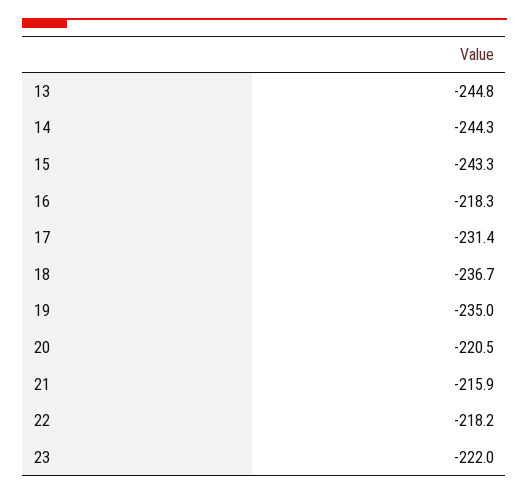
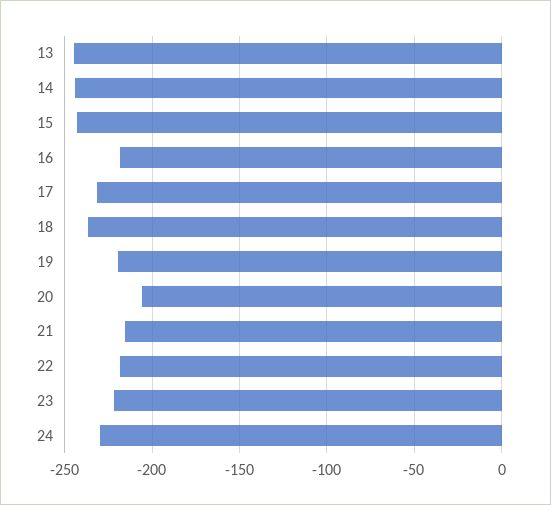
  {
    "13": -244.8,
    "14": -244.3,
    "15": -243.3,
    "16": -218.3,
    "17": -231.4,
    "18": -236.7,
-   "19": -235,
+   "19": -220,
-   "20": -220.5,
+   "20": -205,
    "21": -215.9,
    "22": -218.2,
-   "23": -222
+   "23": -222,
+   "24": -230
  }

